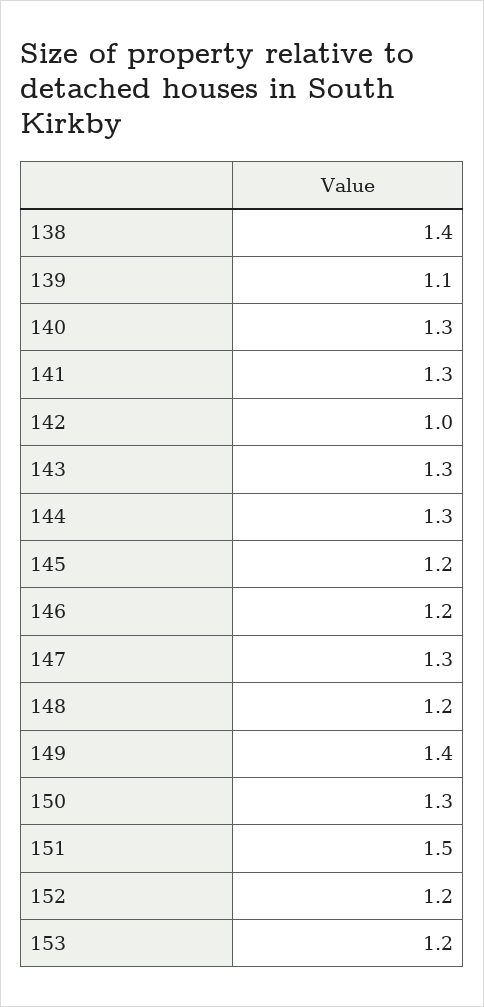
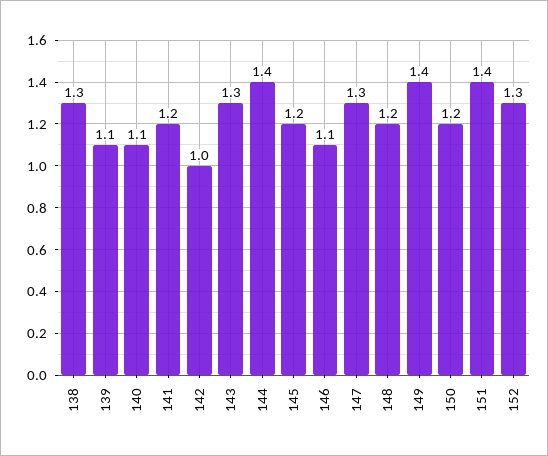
  {
-   "138": 1.4,
+   "138": 1.3,
    "139": 1.1,
-   "140": 1.3,
+   "140": 1.1,
-   "141": 1.3,
+   "141": 1.2,
    "142": 1,
    "143": 1.3,
-   "144": 1.3,
+   "144": 1.4,
    "145": 1.2,
-   "146": 1.2,
+   "146": 1.1,
    "147": 1.3,
    "148": 1.2,
    "149": 1.4,
-   "150": 1.3,
+   "150": 1.2,
-   "151": 1.5,
+   "151": 1.4,
-   "152": 1.2,
+   "152": 1.3
-   "153": 1.2
  }

